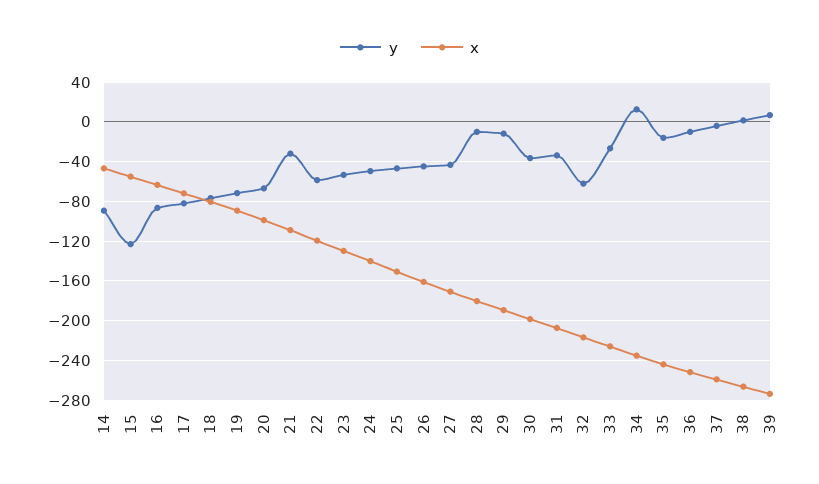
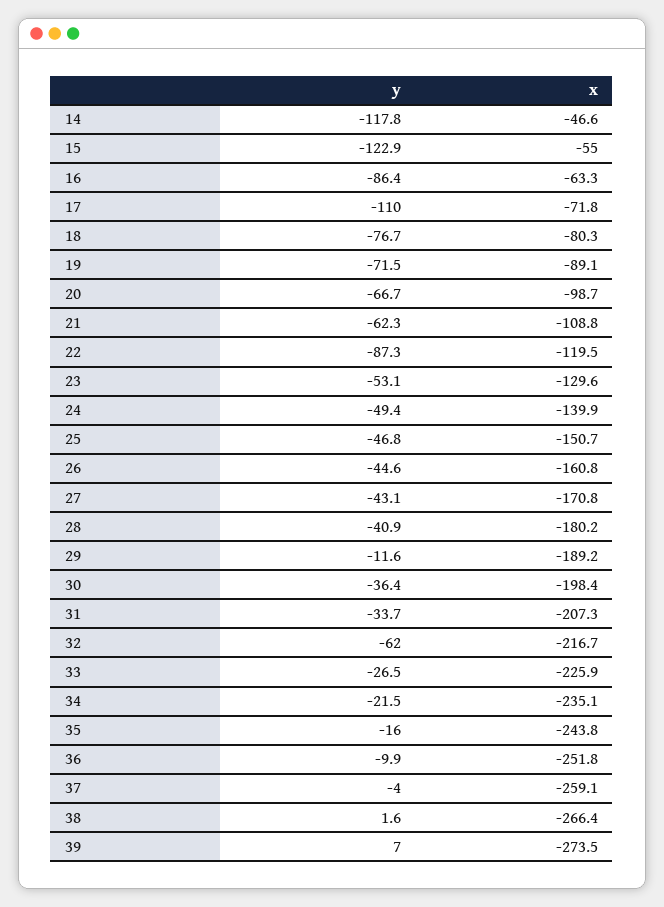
  {
    "y": {
-     "14": -90,
+     "14": -117.8,
      "15": -122.9,
      "16": -86.4,
-     "17": -80,
+     "17": -110,
      "18": -76.7,
      "19": -71.5,
      "20": -66.7,
-     "21": -30,
+     "21": -62.3,
-     "22": -60,
+     "22": -87.3,
      "23": -53.1,
      "24": -49.4,
      "25": -46.8,
      "26": -44.6,
      "27": -43.1,
-     "28": -10,
+     "28": -40.9,
      "29": -11.6,
      "30": -36.4,
      "31": -33.7,
      "32": -62,
      "33": -26.5,
-     "34": 10,
+     "34": -21.5,
      "35": -16,
      "36": -9.9,
      "37": -4,
      "38": 1.6,
      "39": 7
    },
    "x": {
      "14": -46.6,
      "15": -55,
      "16": -63.3,
      "17": -71.8,
      "18": -80.3,
      "19": -89.1,
      "20": -98.7,
      "21": -108.8,
      "22": -119.5,
      "23": -129.6,
      "24": -139.9,
      "25": -150.7,
      "26": -160.8,
      "27": -170.8,
      "28": -180.2,
      "29": -189.2,
      "30": -198.4,
      "31": -207.3,
      "32": -216.7,
      "33": -225.9,
      "34": -235.1,
      "35": -243.8,
      "36": -251.8,
      "37": -259.1,
      "38": -266.4,
      "39": -273.5
    }
  }

